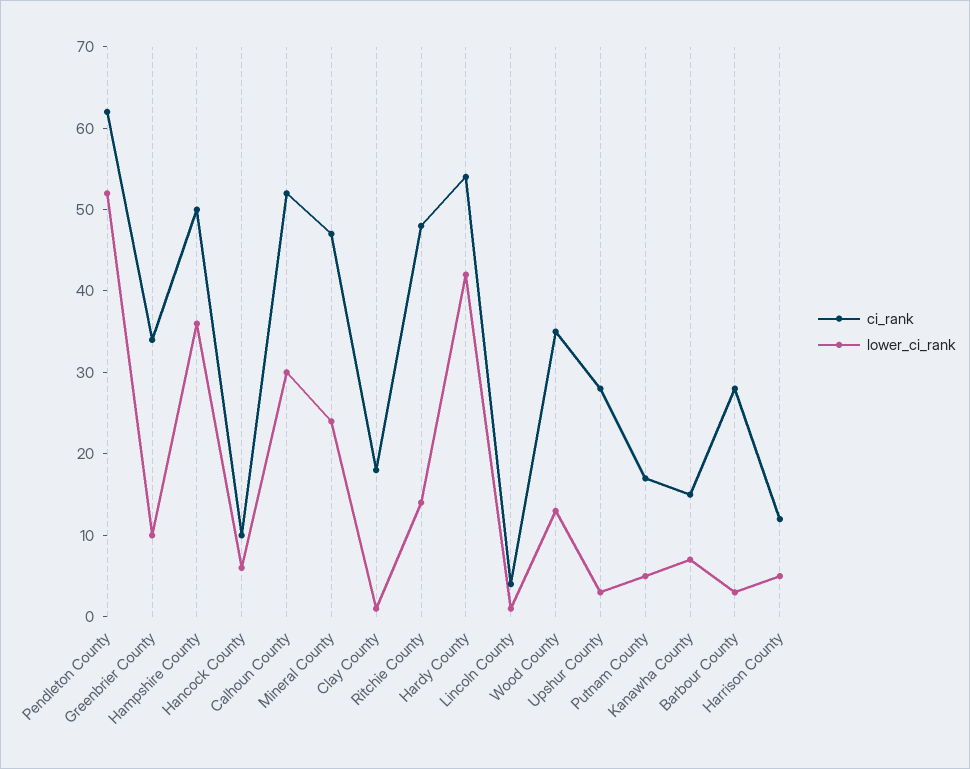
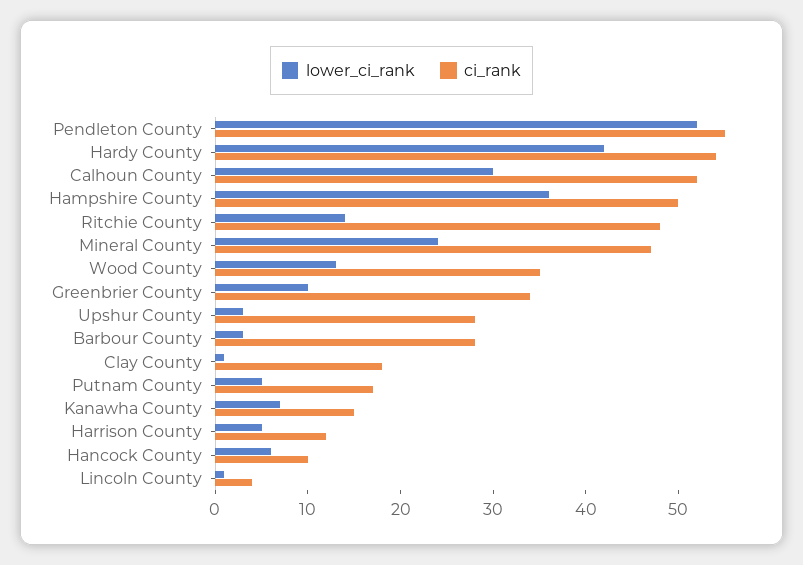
  {
    "ci_rank": {
-     "Pendleton County": 62,
+     "Pendleton County": 55,
      "Greenbrier County": 34,
      "Hampshire County": 50,
      "Hancock County": 10,
      "Calhoun County": 52,
      "Mineral County": 47,
      "Clay County": 18,
      "Ritchie County": 48,
      "Hardy County": 54,
      "Lincoln County": 4,
      "Wood County": 35,
      "Upshur County": 28,
      "Putnam County": 17,
      "Kanawha County": 15,
      "Barbour County": 28,
      "Harrison County": 12
    },
    "lower_ci_rank": {
      "Pendleton County": 52,
      "Greenbrier County": 10,
      "Hampshire County": 36,
      "Hancock County": 6,
      "Calhoun County": 30,
      "Mineral County": 24,
      "Clay County": 1,
      "Ritchie County": 14,
      "Hardy County": 42,
      "Lincoln County": 1,
      "Wood County": 13,
      "Upshur County": 3,
      "Putnam County": 5,
      "Kanawha County": 7,
      "Barbour County": 3,
      "Harrison County": 5
    }
  }

